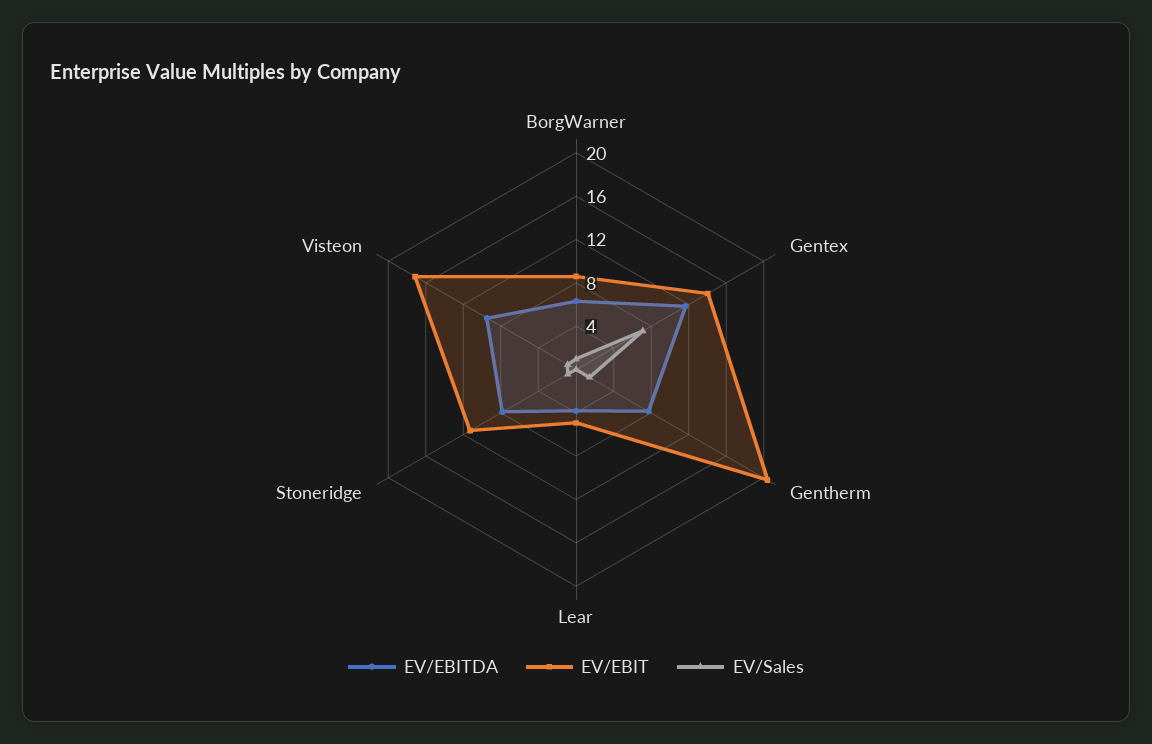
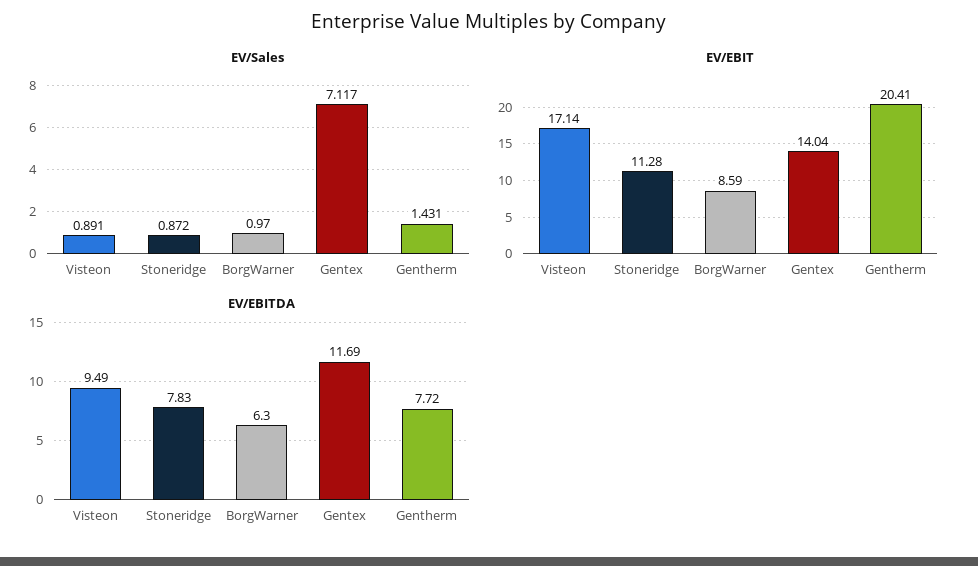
  {
    "EV/EBITDA": {
      "BorgWarner": 6.3,
      "Gentex": 11.69,
      "Gentherm": 7.72,
-     "Lear": 4,
      "Stoneridge": 7.83,
      "Visteon": 9.49
    },
    "EV/EBIT": {
      "BorgWarner": 8.59,
      "Gentex": 14.04,
      "Gentherm": 20.41,
-     "Lear": 5,
      "Stoneridge": 11.28,
      "Visteon": 17.14
    },
    "EV/Sales": {
      "BorgWarner": 0.97,
      "Gentex": 7.117,
      "Gentherm": 1.431,
-     "Lear": 0,
      "Stoneridge": 0.872,
      "Visteon": 0.891
    }
  }

